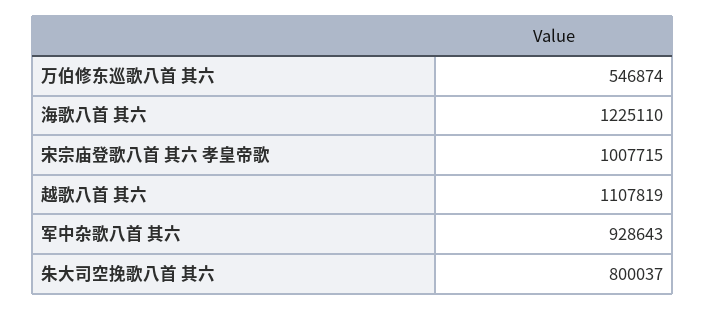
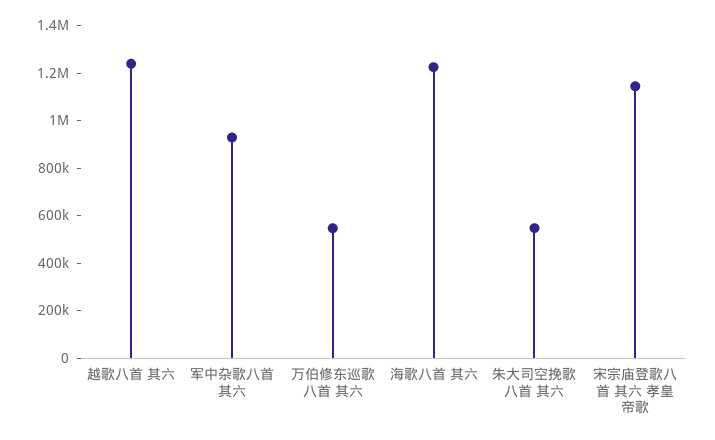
  {
    "万伯修东巡歌八首 其六": 546874,
    "海歌八首 其六": 1225110,
-   "宋宗庙登歌八首 其六 孝皇帝歌": 1007715,
+   "宋宗庙登歌八首 其六 孝皇帝歌": 1150000,
-   "越歌八首 其六": 1107819,
+   "越歌八首 其六": 1250000,
    "军中杂歌八首 其六": 928643,
-   "朱大司空挽歌八首 其六": 800037
+   "朱大司空挽歌八首 其六": 550000
  }

